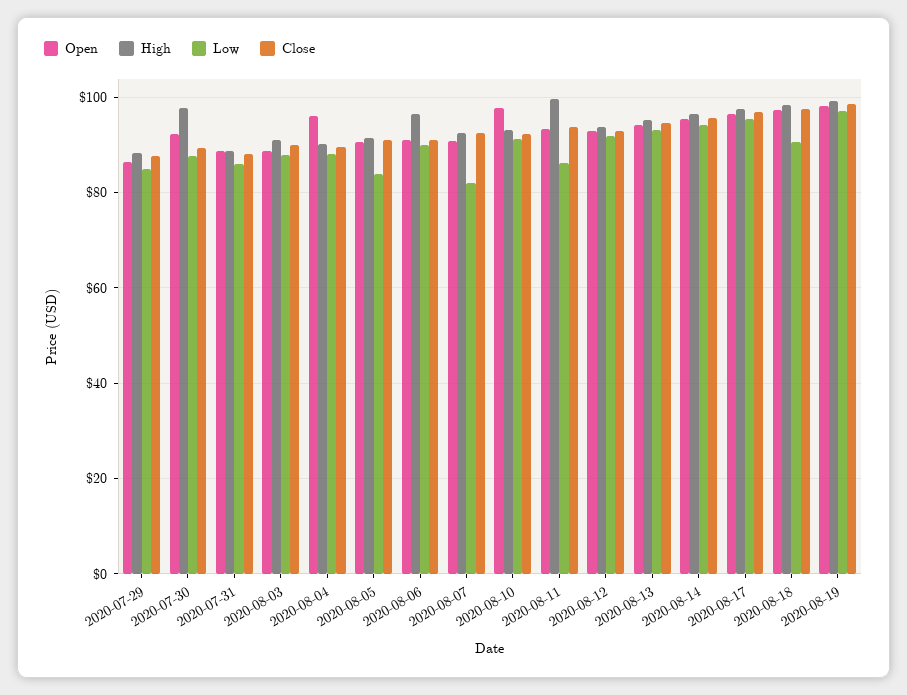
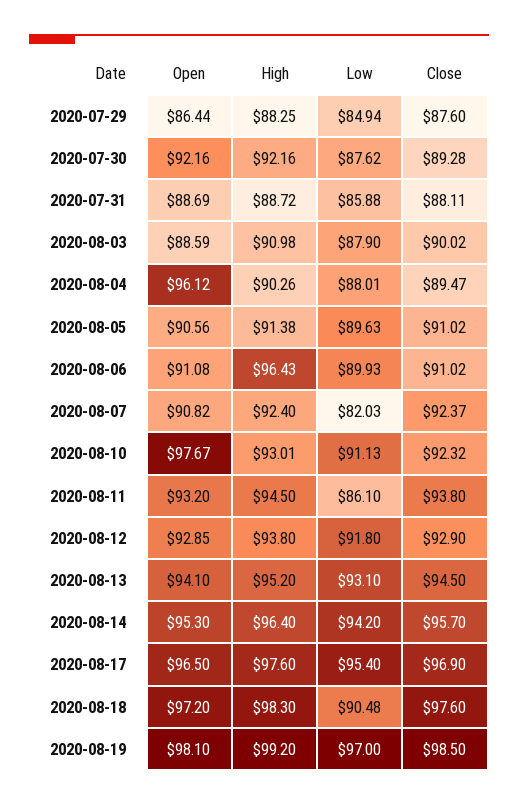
  {
    "Open": {
      "2020-07-29": 86.44,
      "2020-07-30": 92.16,
      "2020-07-31": 88.69,
      "2020-08-03": 88.59,
      "2020-08-04": 96.12,
      "2020-08-05": 90.56,
      "2020-08-06": 91.08,
      "2020-08-07": 90.82,
      "2020-08-10": 97.67,
      "2020-08-11": 93.2,
      "2020-08-12": 92.85,
      "2020-08-13": 94.1,
      "2020-08-14": 95.3,
      "2020-08-17": 96.5,
      "2020-08-18": 97.2,
      "2020-08-19": 98.1
    },
    "High": {
      "2020-07-29": 88.25,
-     "2020-07-30": 98,
+     "2020-07-30": 92.16,
      "2020-07-31": 88.72,
      "2020-08-03": 90.98,
      "2020-08-04": 90.26,
      "2020-08-05": 91.38,
      "2020-08-06": 96.43,
      "2020-08-07": 92.4,
      "2020-08-10": 93.01,
-     "2020-08-11": 100,
+     "2020-08-11": 94.5,
      "2020-08-12": 93.8,
      "2020-08-13": 95.2,
      "2020-08-14": 96.4,
      "2020-08-17": 97.6,
      "2020-08-18": 98.3,
      "2020-08-19": 99.2
    },
    "Low": {
      "2020-07-29": 84.94,
      "2020-07-30": 87.62,
      "2020-07-31": 85.88,
      "2020-08-03": 87.9,
      "2020-08-04": 88.01,
-     "2020-08-05": 84,
+     "2020-08-05": 89.63,
      "2020-08-06": 89.93,
      "2020-08-07": 82.03,
      "2020-08-10": 91.13,
      "2020-08-11": 86.1,
      "2020-08-12": 91.8,
      "2020-08-13": 93.1,
      "2020-08-14": 94.2,
      "2020-08-17": 95.4,
      "2020-08-18": 90.48,
      "2020-08-19": 97
    },
    "Close": {
      "2020-07-29": 87.6,
      "2020-07-30": 89.28,
      "2020-07-31": 88.11,
      "2020-08-03": 90.02,
      "2020-08-04": 89.47,
      "2020-08-05": 91.02,
      "2020-08-06": 91.02,
      "2020-08-07": 92.37,
      "2020-08-10": 92.32,
      "2020-08-11": 93.8,
      "2020-08-12": 92.9,
      "2020-08-13": 94.5,
      "2020-08-14": 95.7,
      "2020-08-17": 96.9,
      "2020-08-18": 97.6,
      "2020-08-19": 98.5
    }
  }

